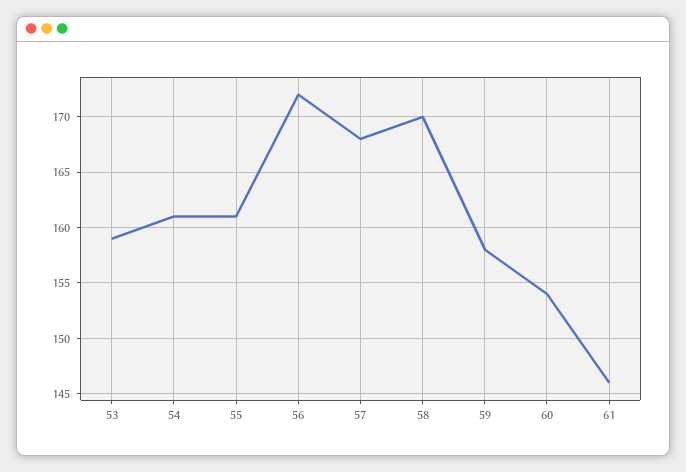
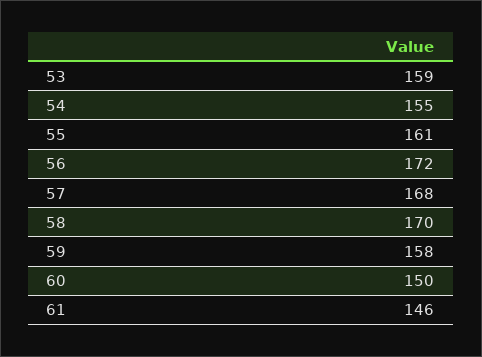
  {
    "53": 159,
-   "54": 161,
+   "54": 155,
    "55": 161,
    "56": 172,
    "57": 168,
    "58": 170,
    "59": 158,
-   "60": 154,
+   "60": 150,
    "61": 146
  }

